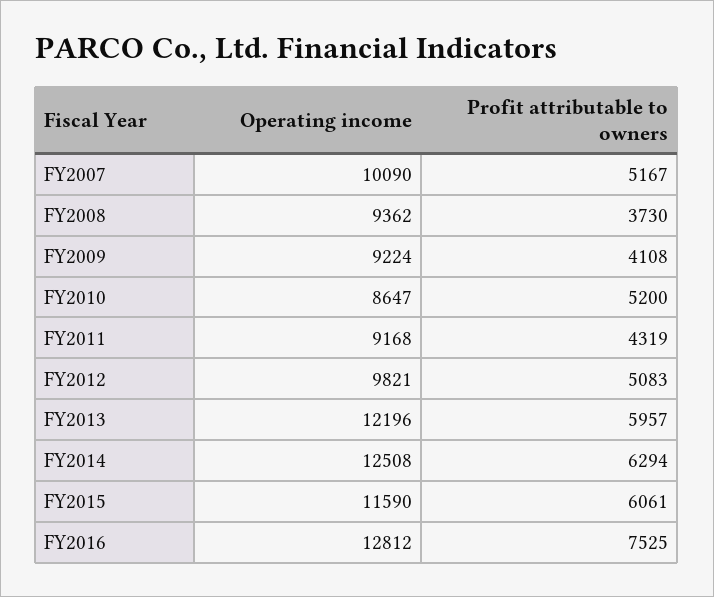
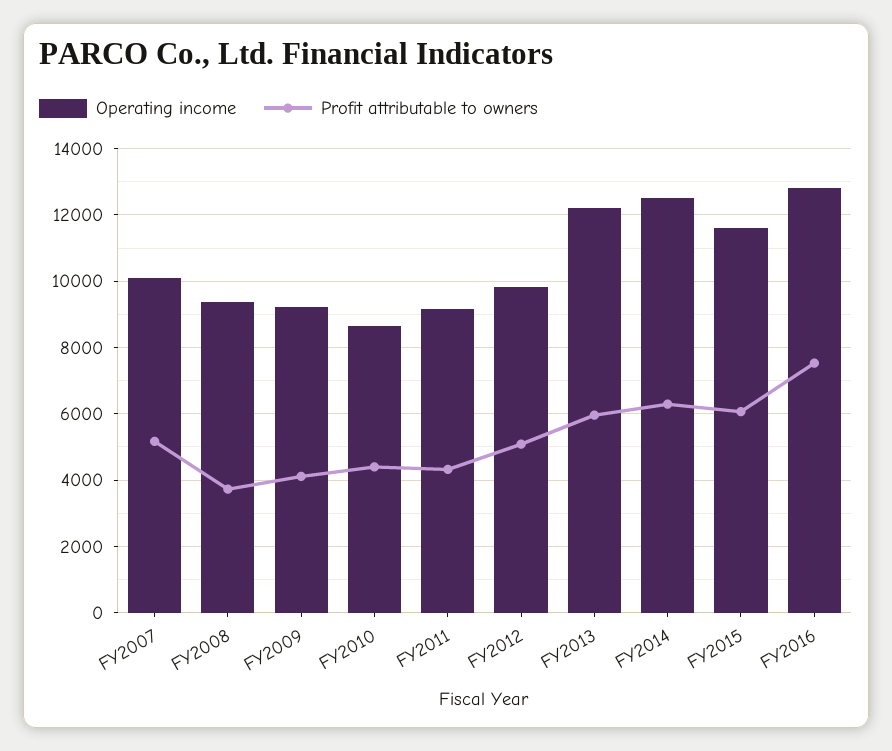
  {
    "Operating income": {
      "FY2007": 10090,
      "FY2008": 9362,
      "FY2009": 9224,
      "FY2010": 8647,
      "FY2011": 9168,
      "FY2012": 9821,
      "FY2013": 12196,
      "FY2014": 12508,
      "FY2015": 11590,
      "FY2016": 12812
    },
    "Profit attributable to owners": {
      "FY2007": 5167,
      "FY2008": 3730,
      "FY2009": 4108,
-     "FY2010": 5200,
+     "FY2010": 4400,
      "FY2011": 4319,
      "FY2012": 5083,
      "FY2013": 5957,
      "FY2014": 6294,
      "FY2015": 6061,
      "FY2016": 7525
    }
  }

